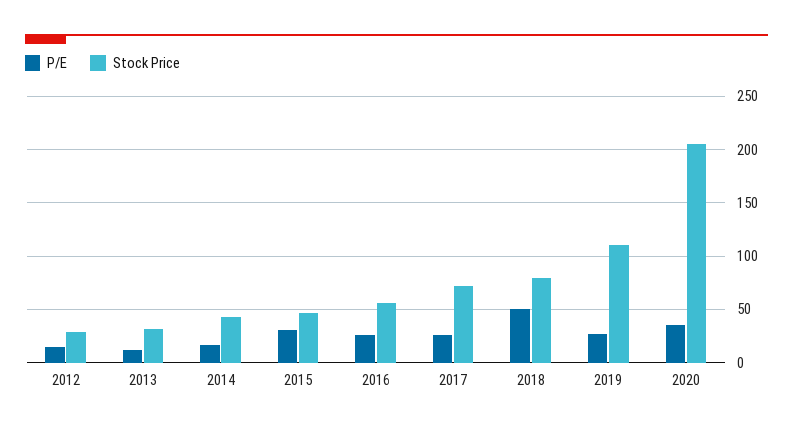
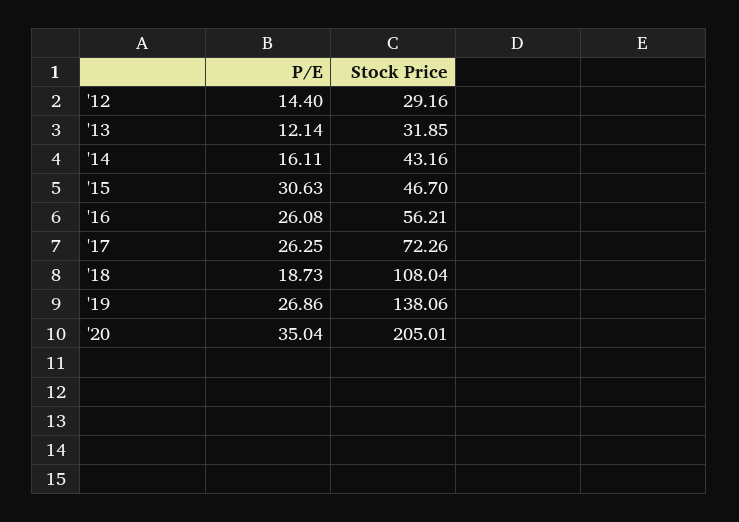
  {
    "P/E": {
      "2012": 14.4,
      "2013": 12.14,
      "2014": 16.11,
      "2015": 30.63,
      "2016": 26.08,
      "2017": 26.25,
-     "2018": 50,
+     "2018": 18.73,
      "2019": 26.86,
      "2020": 35.04
    },
    "Stock Price": {
      "2012": 29.16,
      "2013": 31.85,
      "2014": 43.16,
      "2015": 46.7,
      "2016": 56.21,
      "2017": 72.26,
-     "2018": 80,
+     "2018": 108.04,
-     "2019": 110,
+     "2019": 138.06,
      "2020": 205.01
    }
  }

